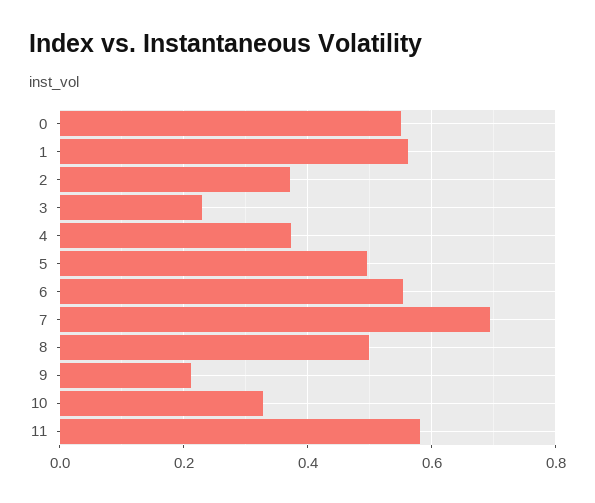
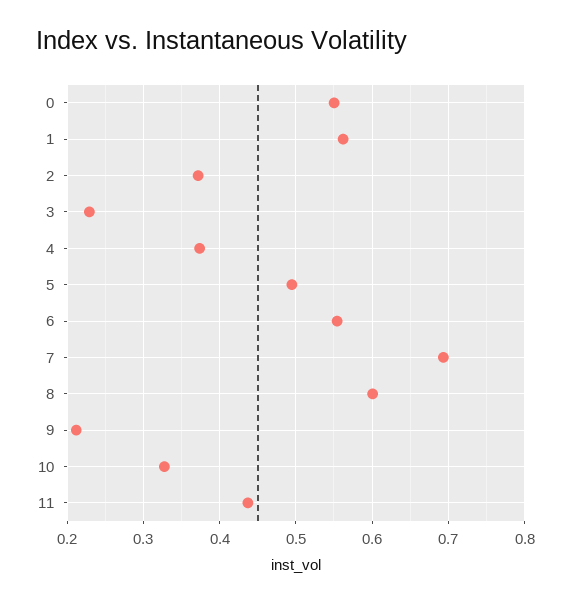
  {
    "0": 0.55,
    "1": 0.56,
    "2": 0.37,
    "3": 0.23,
    "4": 0.37,
    "5": 0.5,
    "6": 0.55,
    "7": 0.69,
-   "8": 0.5,
+   "8": 0.6,
    "9": 0.21,
    "10": 0.33,
-   "11": 0.58
+   "11": 0.44
  }

